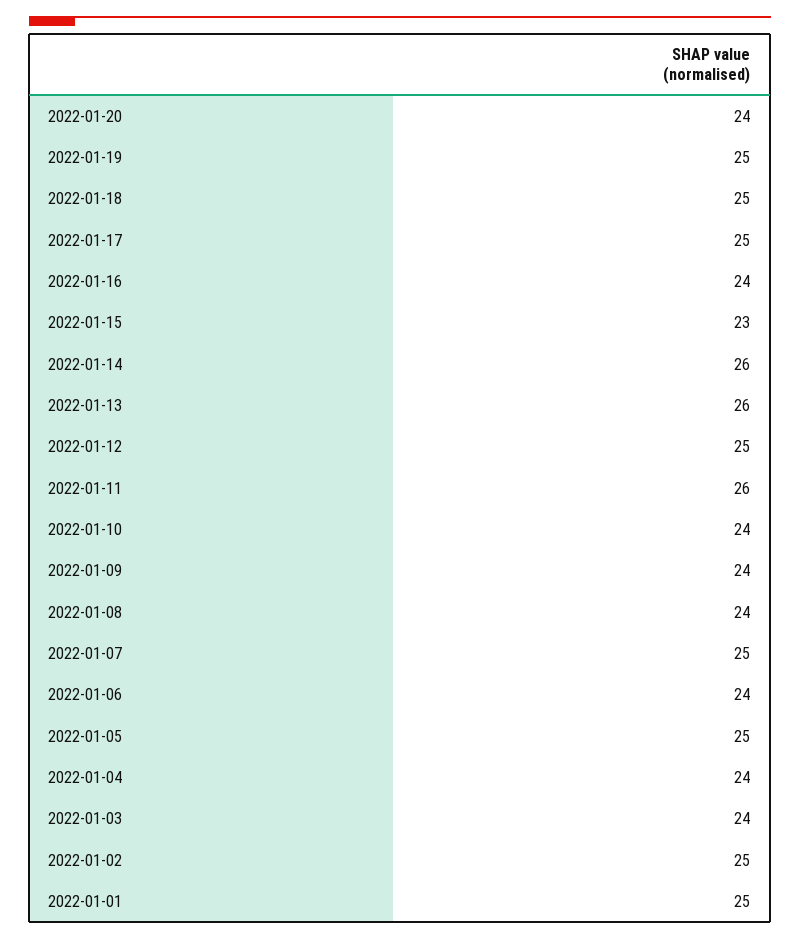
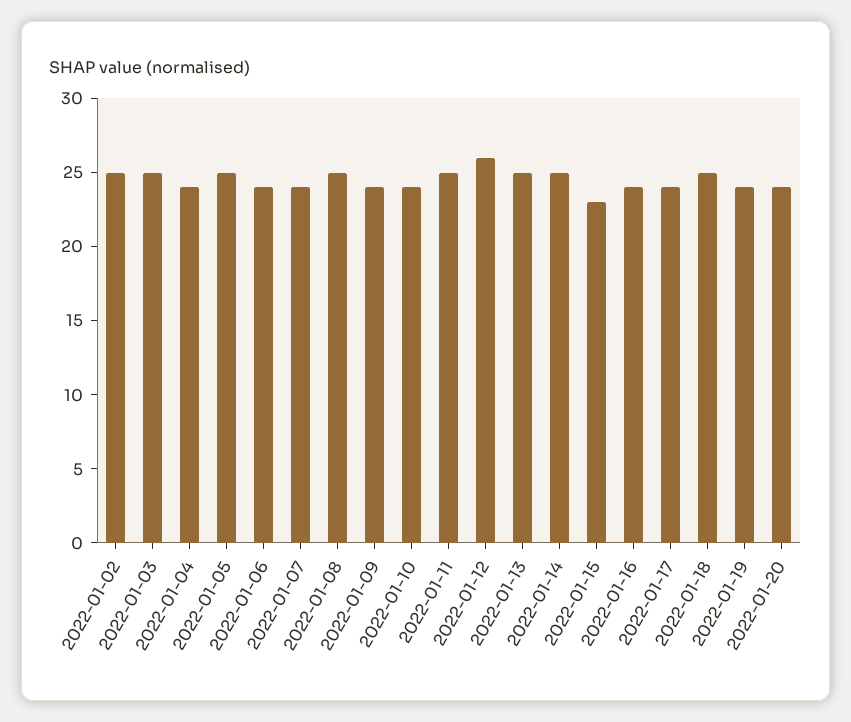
  {
    "2022-01-20": 24,
-   "2022-01-19": 25,
+   "2022-01-19": 24,
    "2022-01-18": 25,
-   "2022-01-17": 25,
+   "2022-01-17": 24,
    "2022-01-16": 24,
    "2022-01-15": 23,
-   "2022-01-14": 26,
+   "2022-01-14": 25,
-   "2022-01-13": 26,
+   "2022-01-13": 25,
-   "2022-01-12": 25,
+   "2022-01-12": 26,
-   "2022-01-11": 26,
+   "2022-01-11": 25,
    "2022-01-10": 24,
    "2022-01-09": 24,
-   "2022-01-08": 24,
+   "2022-01-08": 25,
-   "2022-01-07": 25,
+   "2022-01-07": 24,
    "2022-01-06": 24,
    "2022-01-05": 25,
    "2022-01-04": 24,
-   "2022-01-03": 24,
+   "2022-01-03": 25,
-   "2022-01-02": 25,
+   "2022-01-02": 25
-   "2022-01-01": 25
  }

